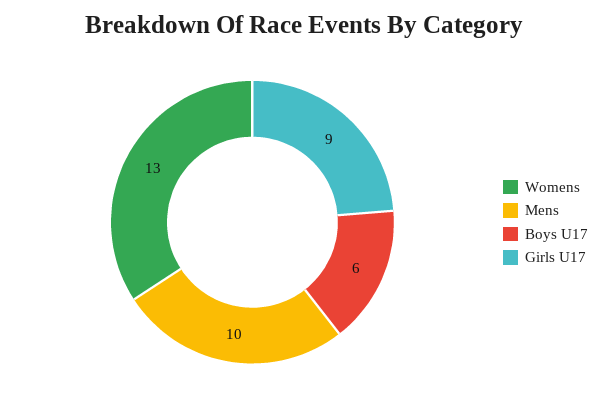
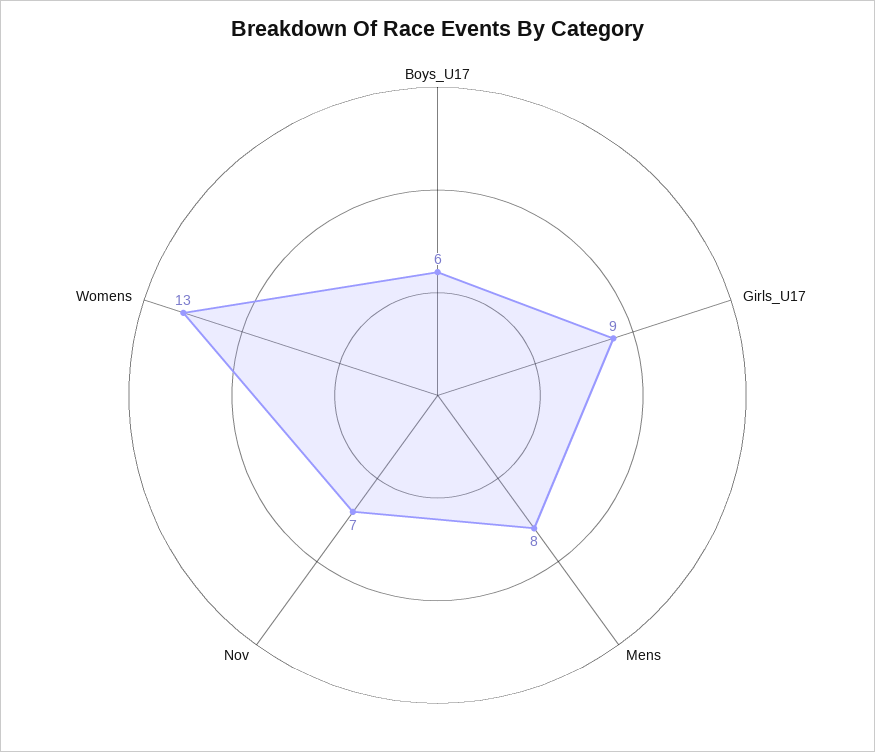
  {
    "Womens": 13,
-   "Mens": 10,
+   "Mens": 8,
    "Boys U17": 6,
-   "Girls U17": 9
+   "Girls U17": 9,
+   "Nov": 7
  }

